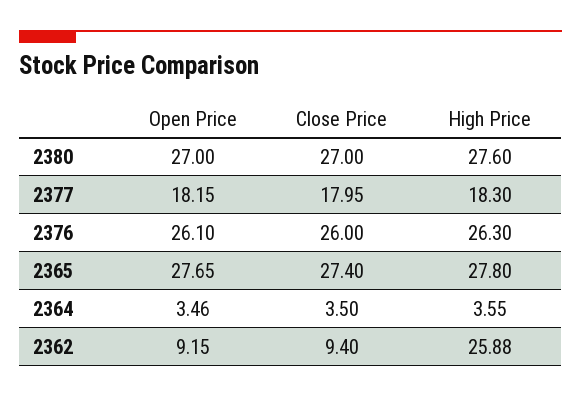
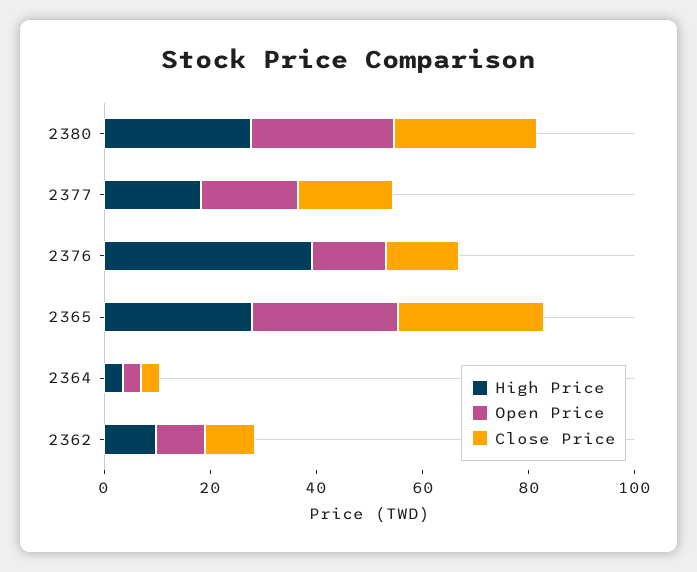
  {
    "Open Price": {
      "2380": 27,
      "2377": 18.15,
-     "2376": 26.1,
+     "2376": 15,
      "2365": 27.65,
      "2364": 3.46,
      "2362": 9.15
    },
    "Close Price": {
      "2380": 27,
      "2377": 17.95,
-     "2376": 26,
+     "2376": 15,
      "2365": 27.4,
      "2364": 3.5,
      "2362": 9.4
    },
    "High Price": {
      "2380": 27.6,
      "2377": 18.3,
-     "2376": 26.3,
+     "2376": 40,
      "2365": 27.8,
      "2364": 3.55,
-     "2362": 25.88
+     "2362": 10
    }
  }

